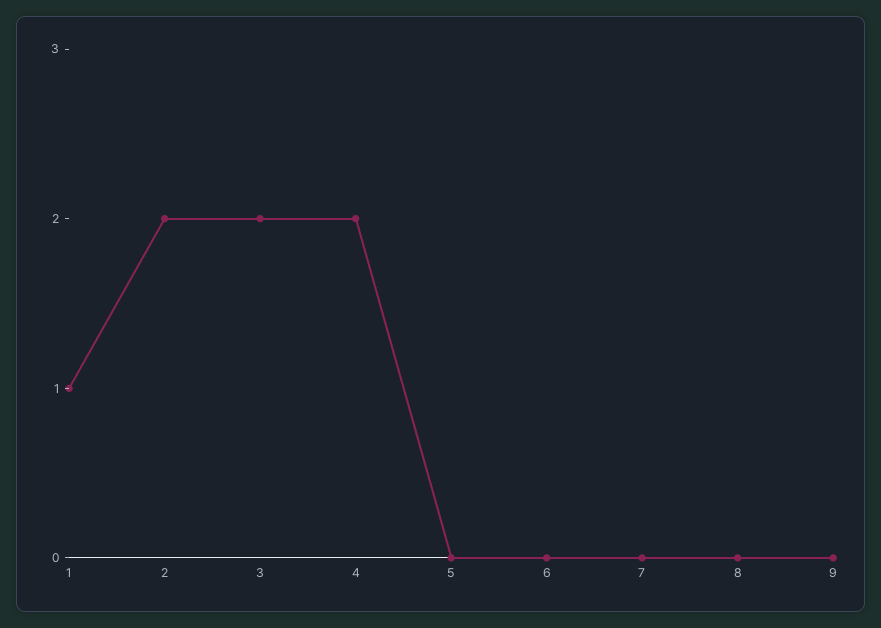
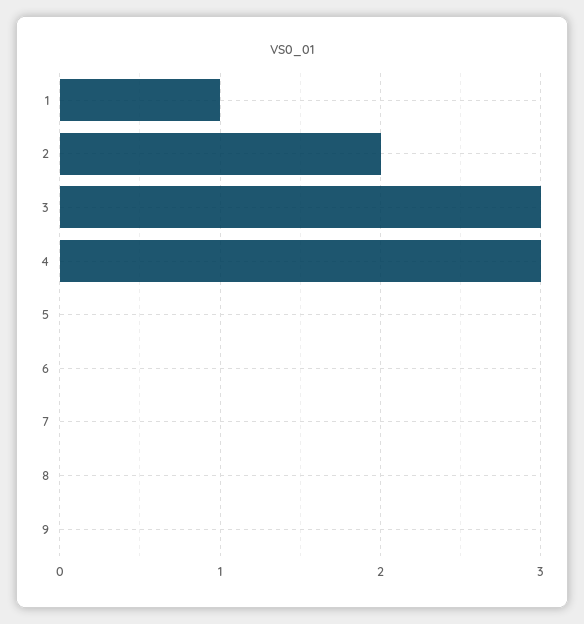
  {
    "1": 1,
    "2": 2,
-   "3": 2,
+   "3": 3,
-   "4": 2,
+   "4": 3,
    "5": 0,
    "6": 0,
    "7": 0,
    "8": 0,
    "9": 0
  }

